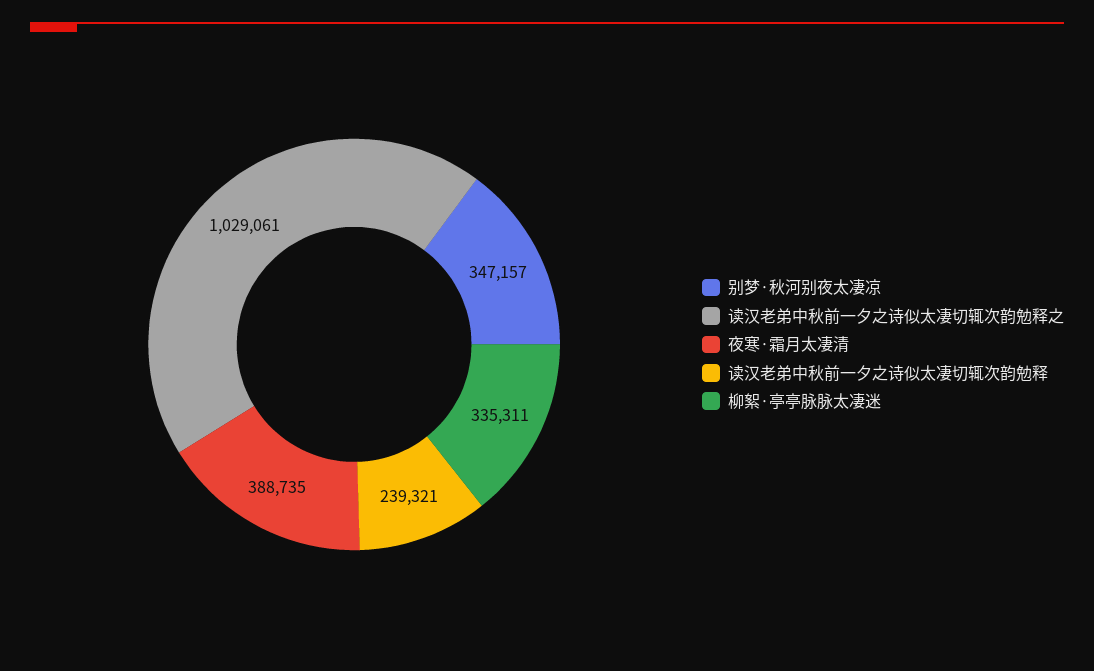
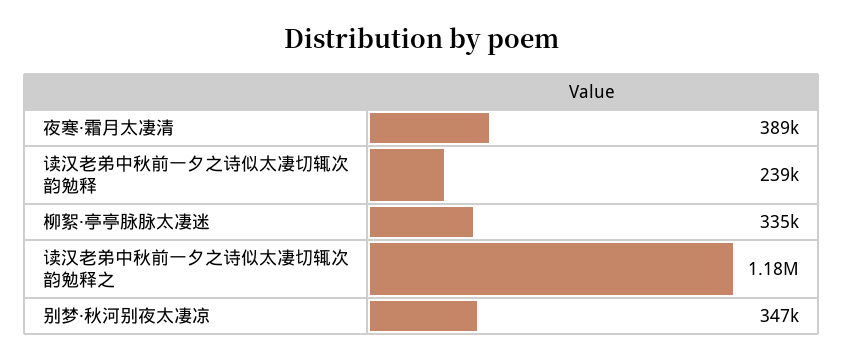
  {
    "别梦·秋河别夜太凄凉": 347157,
-   "读汉老弟中秋前一夕之诗似太凄切辄次韵勉释之": 1029061,
+   "读汉老弟中秋前一夕之诗似太凄切辄次韵勉释之": 1180000,
    "夜寒·霜月太凄清": 388735,
    "读汉老弟中秋前一夕之诗似太凄切辄次韵勉释": 239321,
    "柳絮·亭亭脉脉太凄迷": 335311
  }

